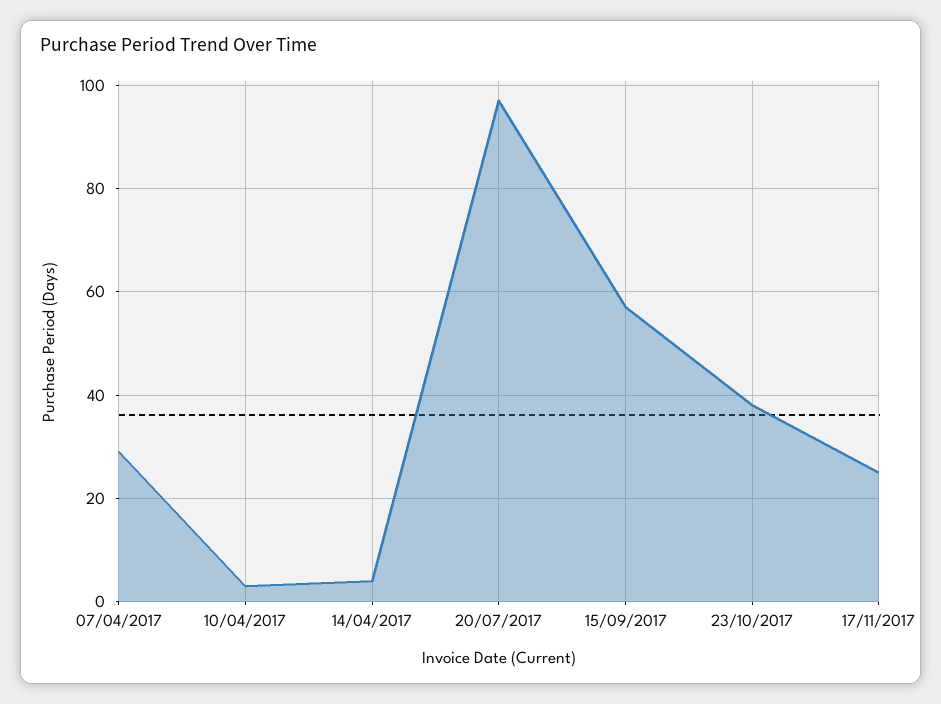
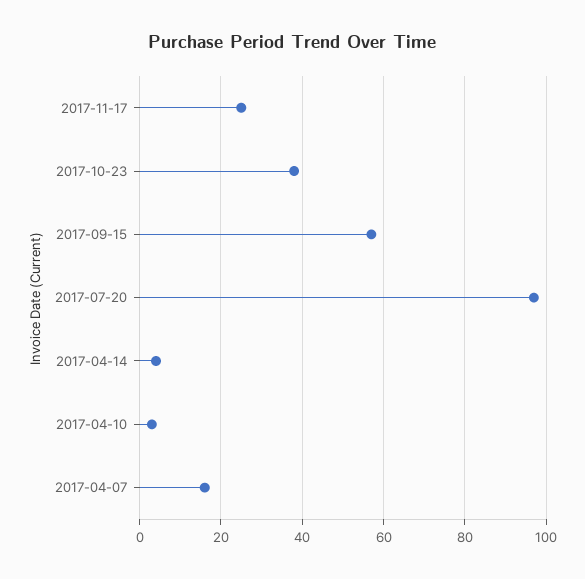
  {
-   "07/04/2017": 30,
+   "07/04/2017": 15,
    "10/04/2017": 5,
    "14/04/2017": 5,
    "20/07/2017": 95,
    "15/09/2017": 55,
    "23/10/2017": 40,
    "17/11/2017": 25
  }

